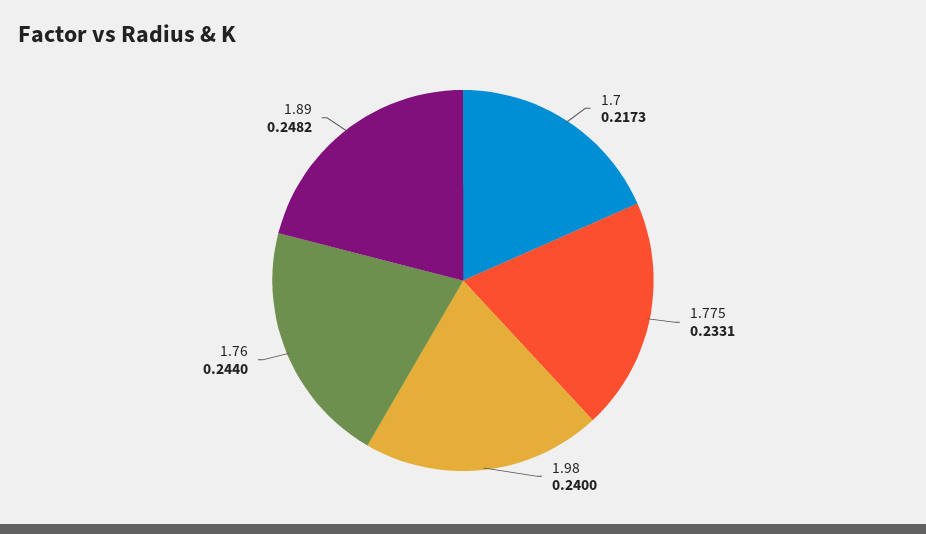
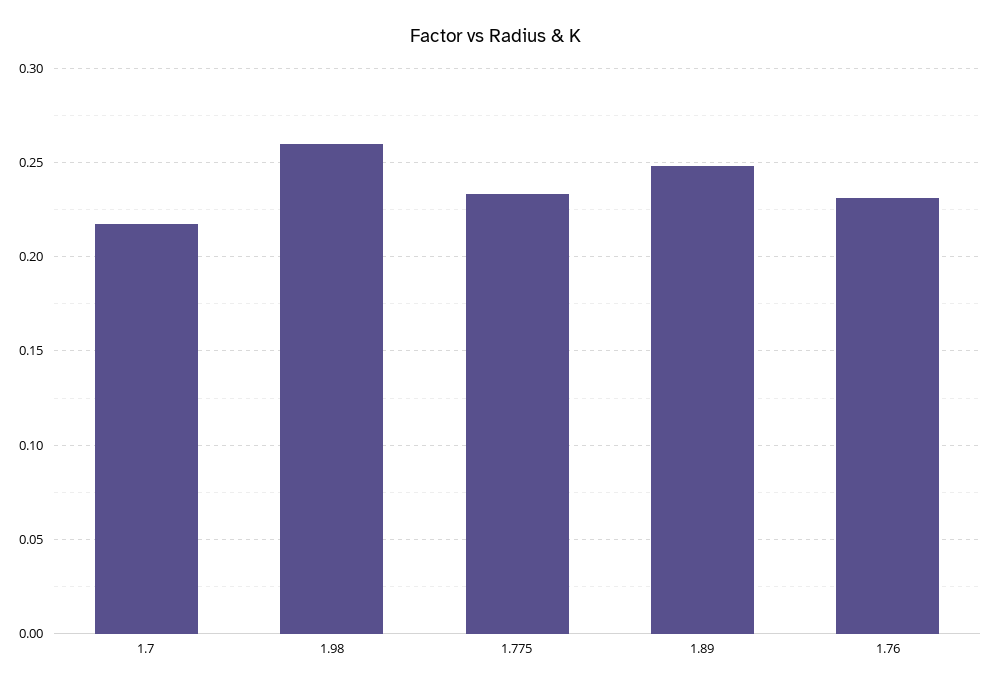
  {
    "1.7": 0.2173,
    "1.775": 0.2331,
-   "1.98": 0.24,
+   "1.98": 0.26,
-   "1.76": 0.244,
+   "1.76": 0.23,
    "1.89": 0.2482
  }

